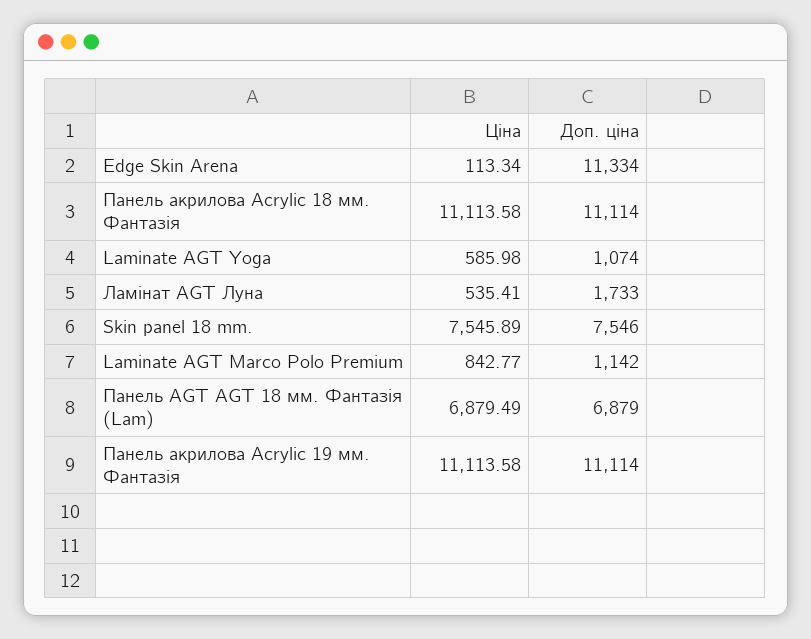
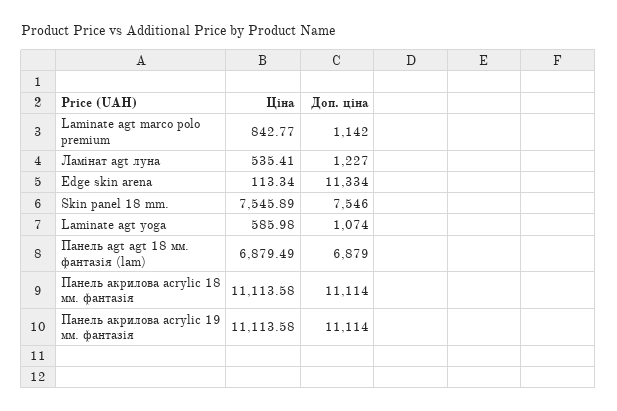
  {
    "Ціна": {
      "Edge Skin Arena": 113.34,
      "Панель акрилова Acrylic 18 мм. Фантазія": 11113.58,
      "Laminate AGT Yoga": 585.98,
      "Ламінат AGT Луна": 535.41,
      "Skin panel 18 mm.": 7545.89,
      "Laminate AGT Marco Polo Premium": 842.77,
      "Панель AGT AGT 18 мм. Фантазія (Lam)": 6879.49,
      "Панель акрилова Acrylic 19 мм. Фантазія": 11113.58
    },
    "Доп. ціна": {
      "Edge Skin Arena": 11334,
      "Панель акрилова Acrylic 18 мм. Фантазія": 11114,
      "Laminate AGT Yoga": 1074,
-     "Ламінат AGT Луна": 1733,
+     "Ламінат AGT Луна": 1227,
      "Skin panel 18 mm.": 7546,
      "Laminate AGT Marco Polo Premium": 1142,
      "Панель AGT AGT 18 мм. Фантазія (Lam)": 6879,
      "Панель акрилова Acrylic 19 мм. Фантазія": 11114
    }
  }

